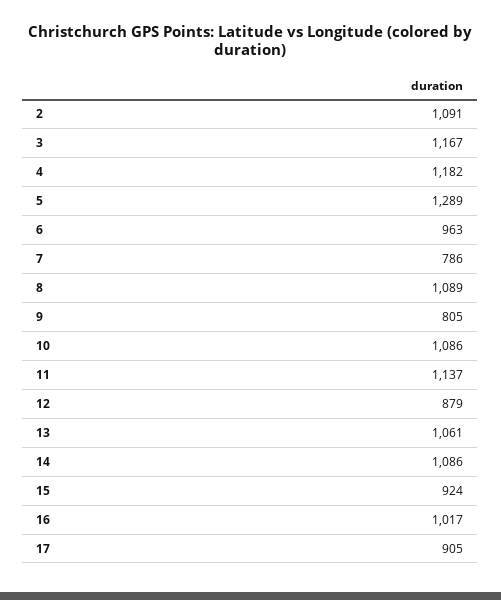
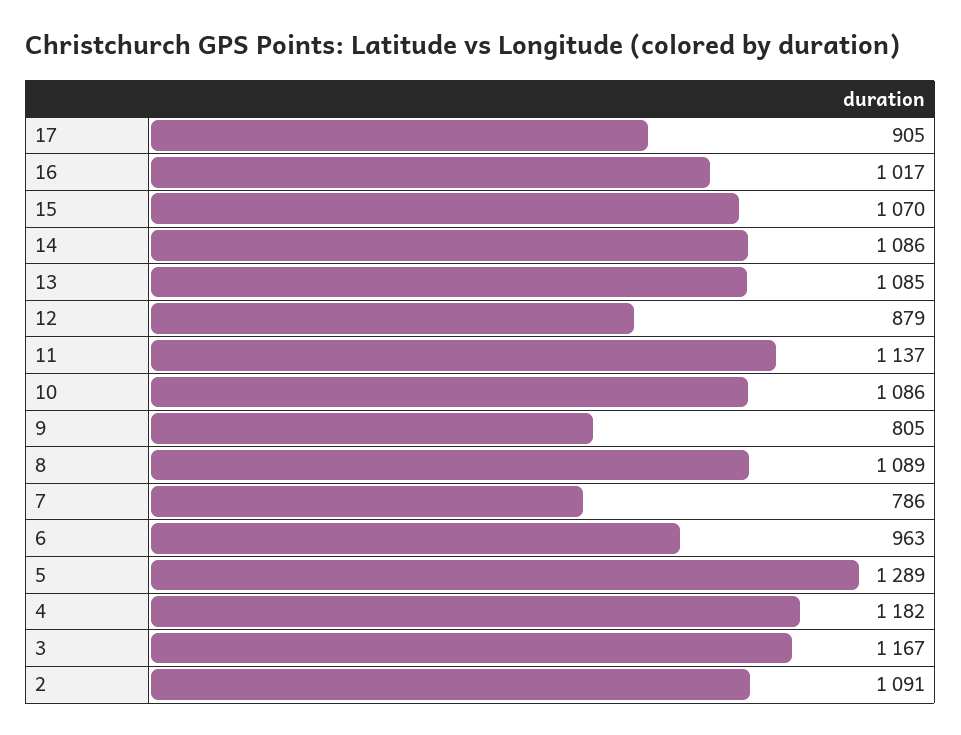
  {
    "2": 1091,
    "3": 1167,
    "4": 1182,
    "5": 1289,
    "6": 963,
    "7": 786,
    "8": 1089,
    "9": 805,
    "10": 1086,
    "11": 1137,
    "12": 879,
-   "13": 1061,
+   "13": 1085,
    "14": 1086,
-   "15": 924,
+   "15": 1070,
    "16": 1017,
    "17": 905
  }

